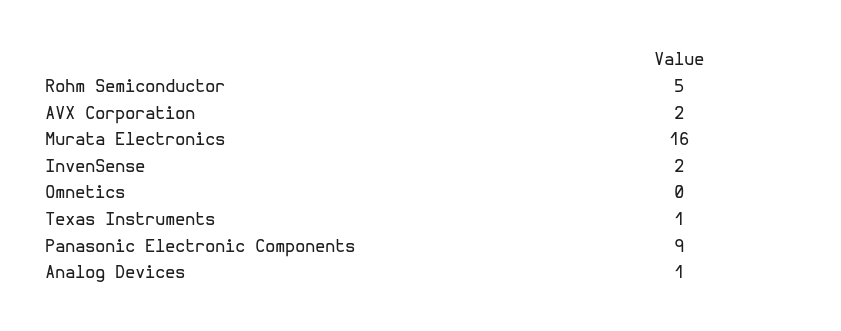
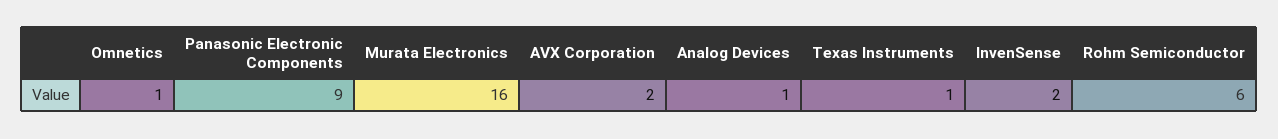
  {
-   "Rohm Semiconductor": 5,
+   "Rohm Semiconductor": 6,
    "AVX Corporation": 2,
    "Murata Electronics": 16,
    "InvenSense": 2,
-   "Omnetics": 0,
+   "Omnetics": 1,
    "Texas Instruments": 1,
    "Panasonic Electronic Components": 9,
    "Analog Devices": 1
  }

